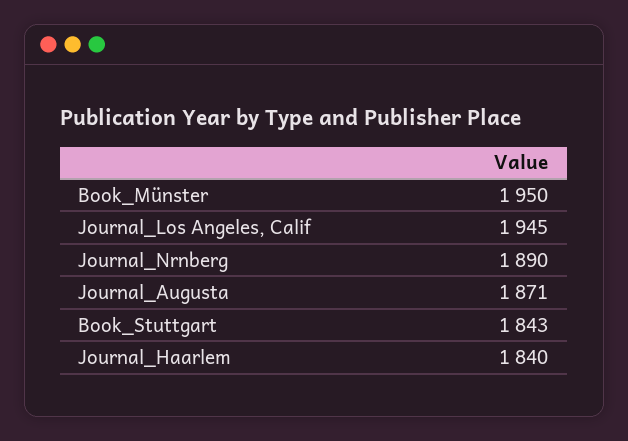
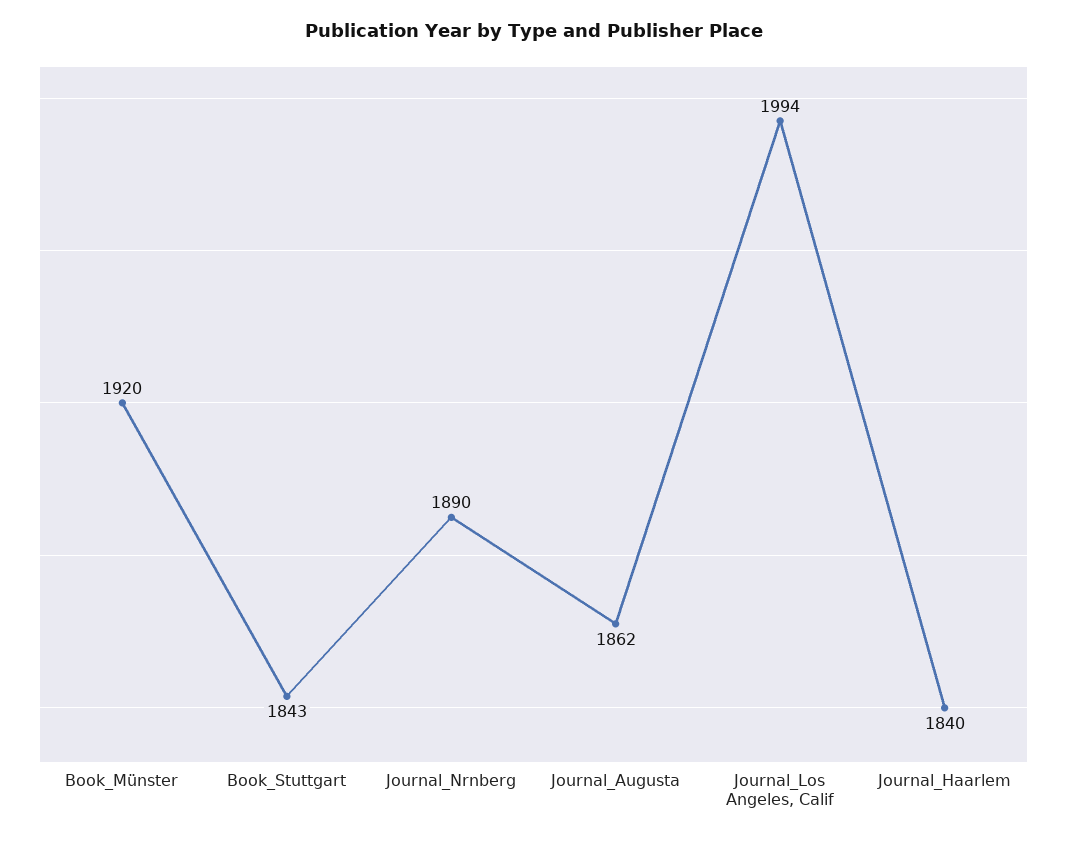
  {
-   "Book_Münster": 1950,
+   "Book_Münster": 1920,
-   "Journal_Los Angeles, Calif": 1945,
+   "Journal_Los Angeles, Calif": 1994,
    "Journal_Nrnberg": 1890,
-   "Journal_Augusta": 1871,
+   "Journal_Augusta": 1862,
    "Book_Stuttgart": 1843,
    "Journal_Haarlem": 1840
  }

